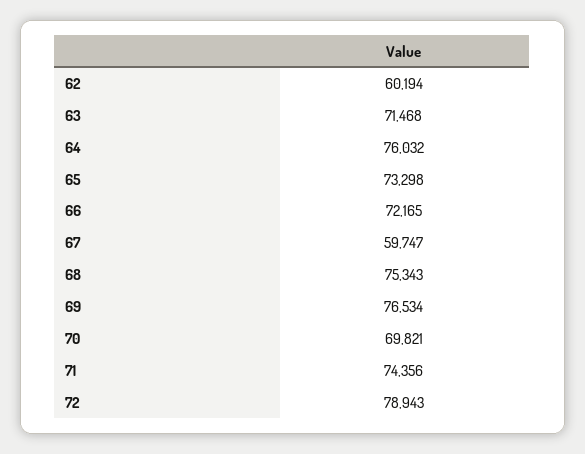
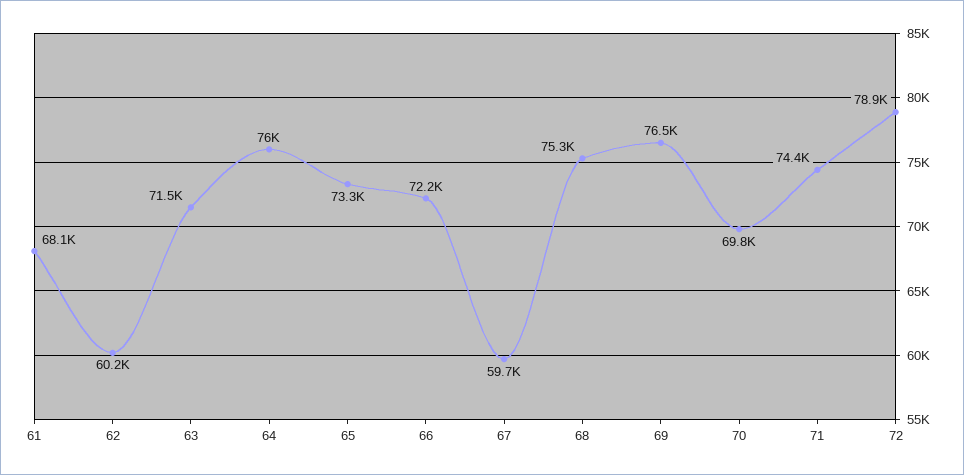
  {
    "62": 60194,
    "63": 71468,
    "64": 76032,
    "65": 73298,
    "66": 72165,
    "67": 59747,
    "68": 75343,
    "69": 76534,
    "70": 69821,
    "71": 74356,
-   "72": 78943
+   "72": 78943,
+   "61": 68100
  }

